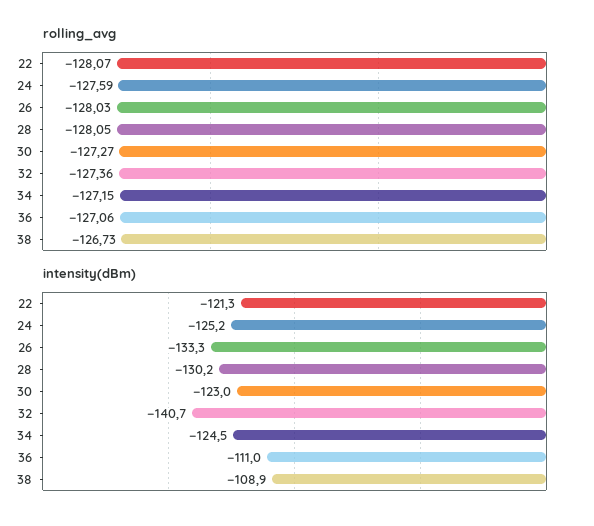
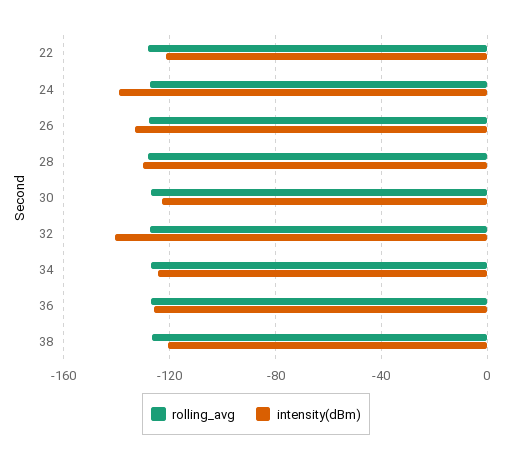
  {
    "rolling_avg": {
      "22": -128.07,
      "24": -127.59,
      "26": -128.03,
      "28": -128.05,
      "30": -127.27,
      "32": -127.36,
      "34": -127.15,
      "36": -127.06,
      "38": -126.73
    },
    "intensity(dBm)": {
      "22": -121.3,
-     "24": -125.2,
+     "24": -140,
      "26": -133.3,
      "28": -130.2,
      "30": -123,
      "32": -140.7,
      "34": -124.5,
-     "36": -111,
+     "36": -125,
-     "38": -108.9
+     "38": -120
    }
  }

